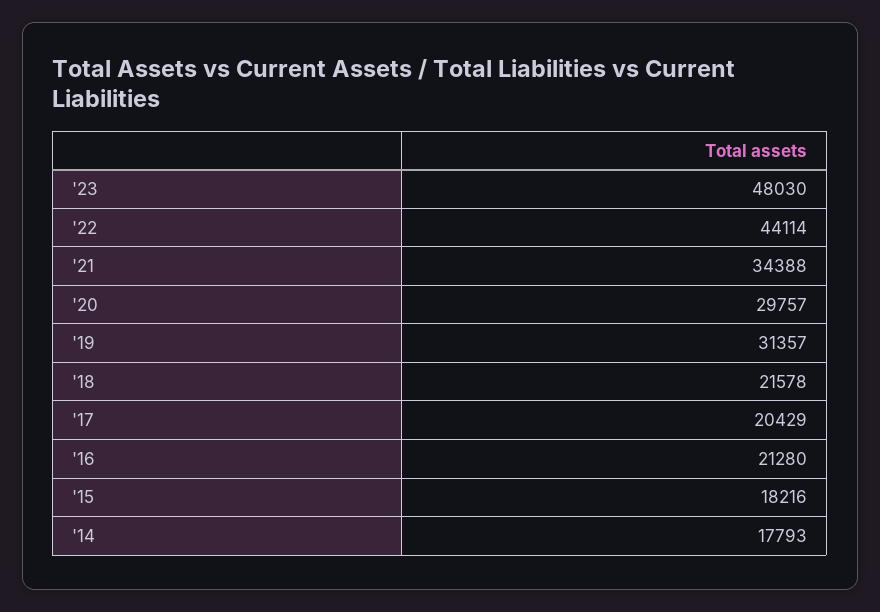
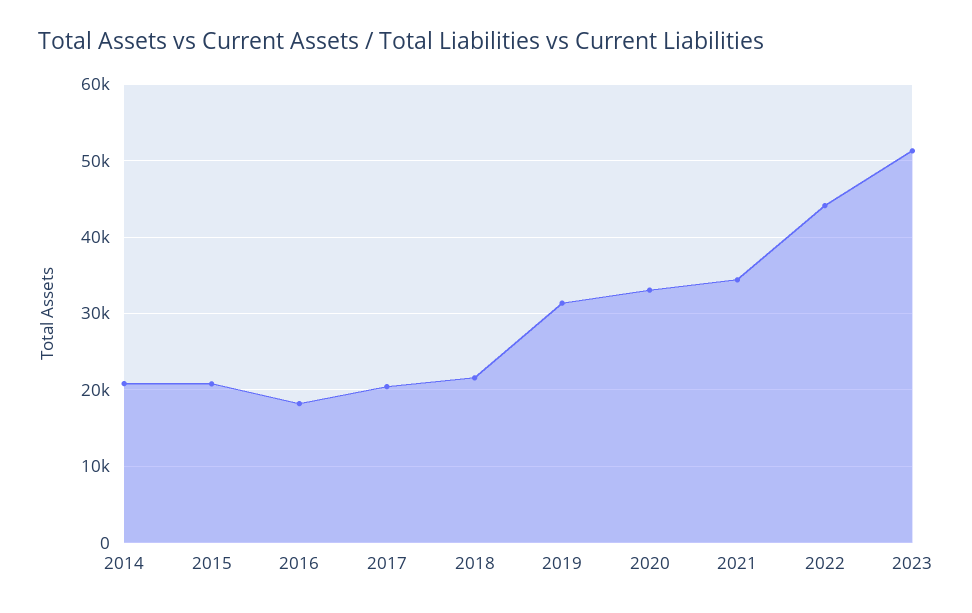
  {
-   "'23": 48030,
+   "'23": 51000,
    "'22": 44114,
    "'21": 34388,
-   "'20": 29757,
+   "'20": 33000,
    "'19": 31357,
    "'18": 21578,
    "'17": 20429,
-   "'16": 21280,
+   "'16": 18000,
-   "'15": 18216,
+   "'15": 21000,
-   "'14": 17793
+   "'14": 21000
  }

